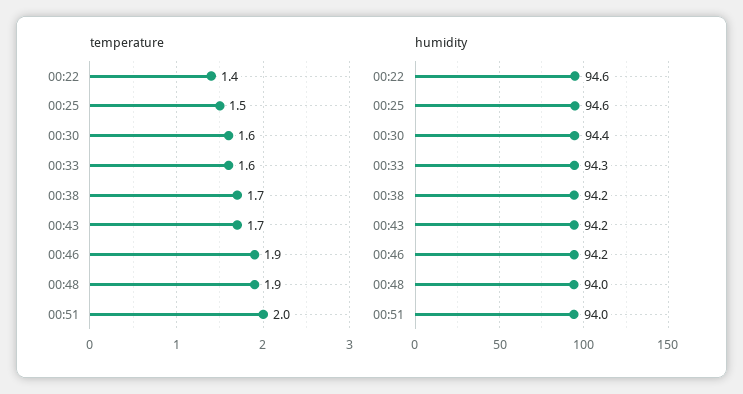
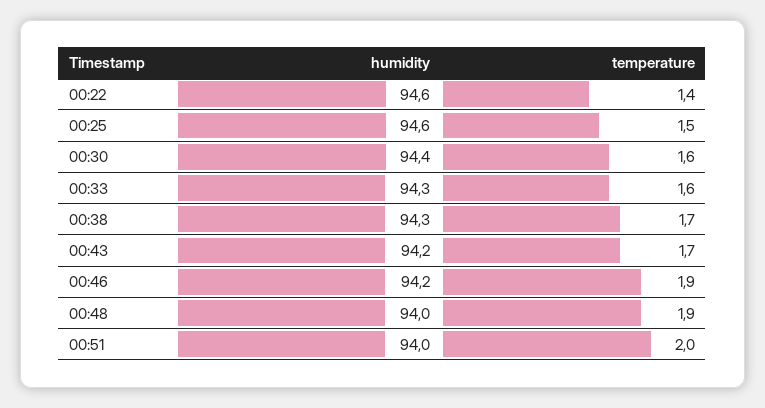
  {
    "temperature": {
      "00:22": 1.4,
      "00:25": 1.5,
      "00:30": 1.6,
      "00:33": 1.6,
      "00:38": 1.7,
      "00:43": 1.7,
      "00:46": 1.9,
      "00:48": 1.9,
      "00:51": 2
    },
    "humidity": {
      "00:22": 94.6,
      "00:25": 94.6,
      "00:30": 94.4,
      "00:33": 94.3,
-     "00:38": 94.2,
+     "00:38": 94.3,
      "00:43": 94.2,
      "00:46": 94.2,
      "00:48": 94,
      "00:51": 94
    }
  }

